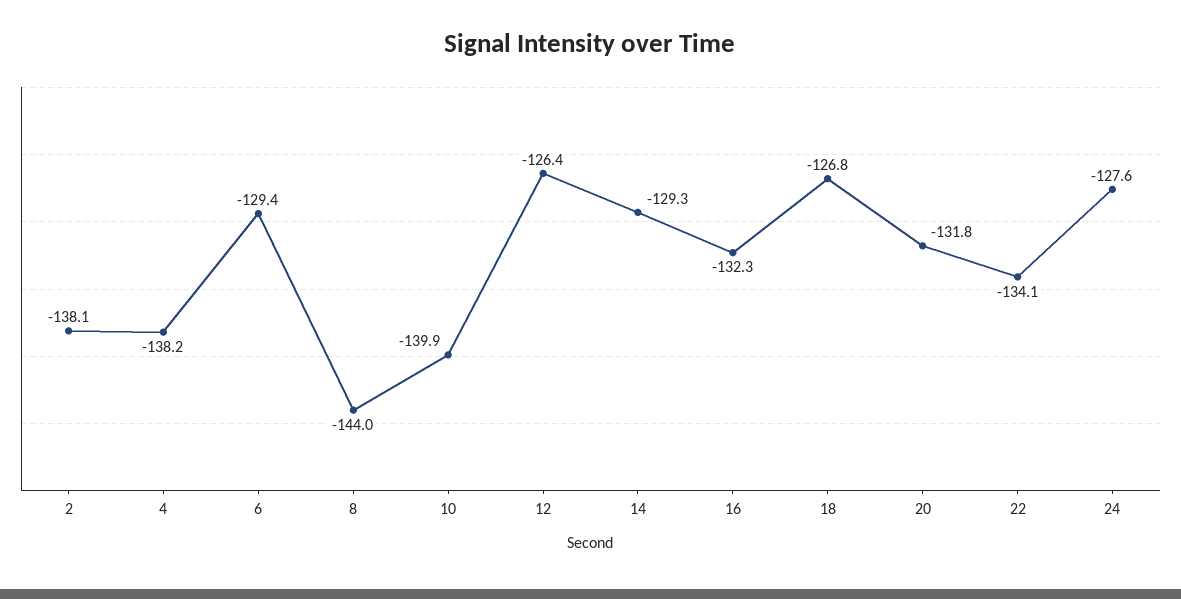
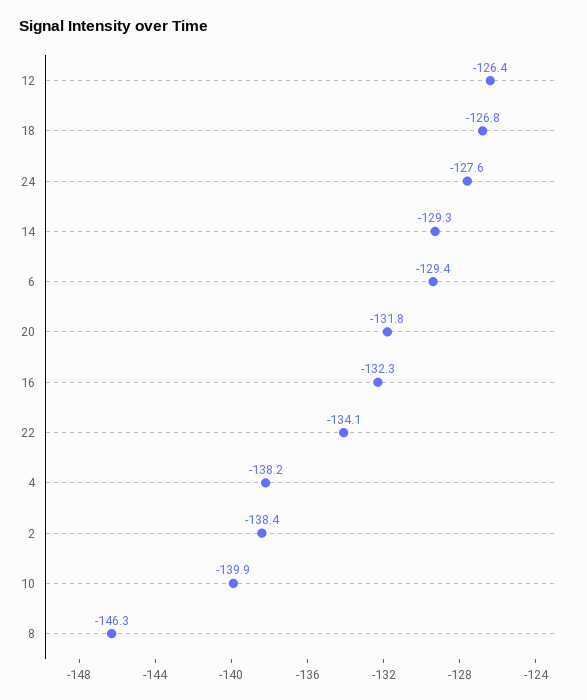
  {
-   "2": -138.1,
+   "2": -138.4,
    "4": -138.2,
    "6": -129.4,
-   "8": -144,
+   "8": -146.3,
    "10": -139.9,
    "12": -126.4,
    "14": -129.3,
    "16": -132.3,
    "18": -126.8,
    "20": -131.8,
    "22": -134.1,
    "24": -127.6
  }

